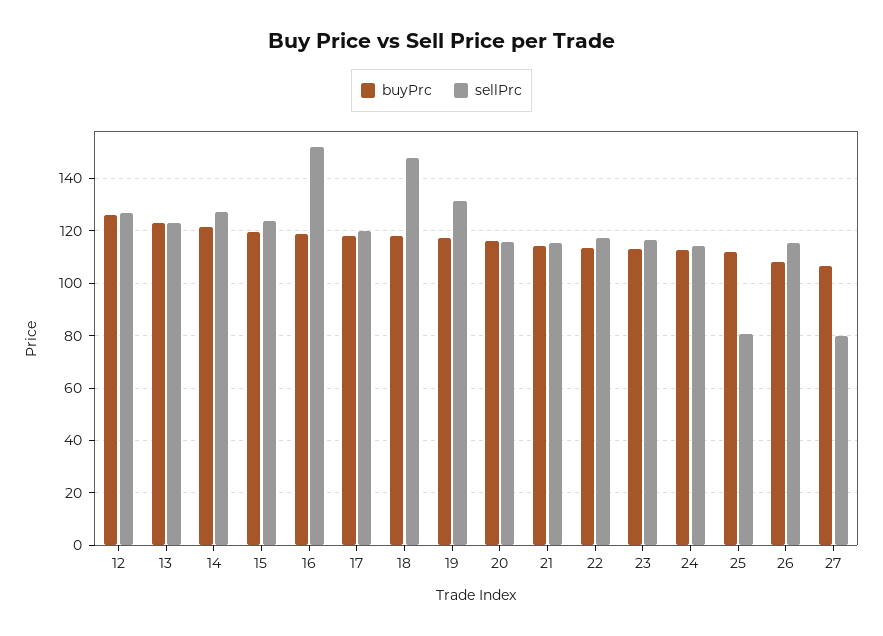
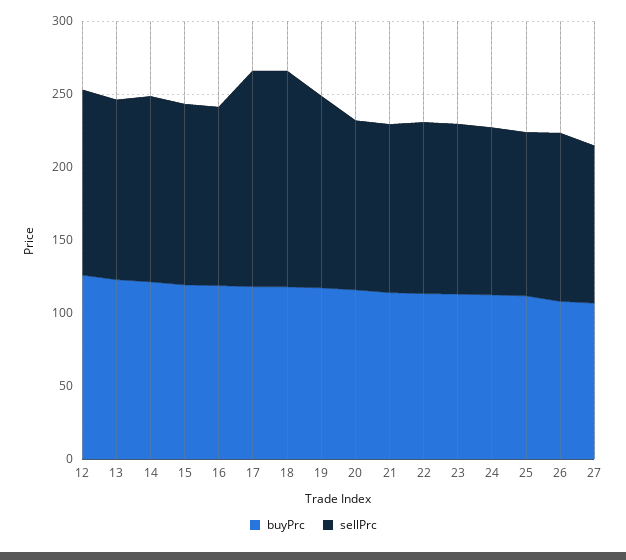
  {
    "buyPrc": {
      "12": 125,
      "13": 122.5,
      "14": 122.5,
      "15": 120,
      "16": 120,
      "17": 117.5,
      "18": 117.5,
      "19": 117.5,
      "20": 115,
      "21": 115,
      "22": 112.5,
      "23": 112.5,
      "24": 112.5,
      "25": 112.5,
      "26": 107.5,
      "27": 107.5
    },
    "sellPrc": {
      "12": 127.5,
      "13": 122.5,
      "14": 127.5,
      "15": 122.5,
-     "16": 152.5,
+     "16": 120,
-     "17": 120,
+     "17": 150,
      "18": 147.5,
      "19": 132.5,
      "20": 115,
      "21": 115,
      "22": 117.5,
      "23": 117.5,
      "24": 115,
-     "25": 80,
+     "25": 110,
      "26": 115,
-     "27": 80
+     "27": 110
    }
  }

